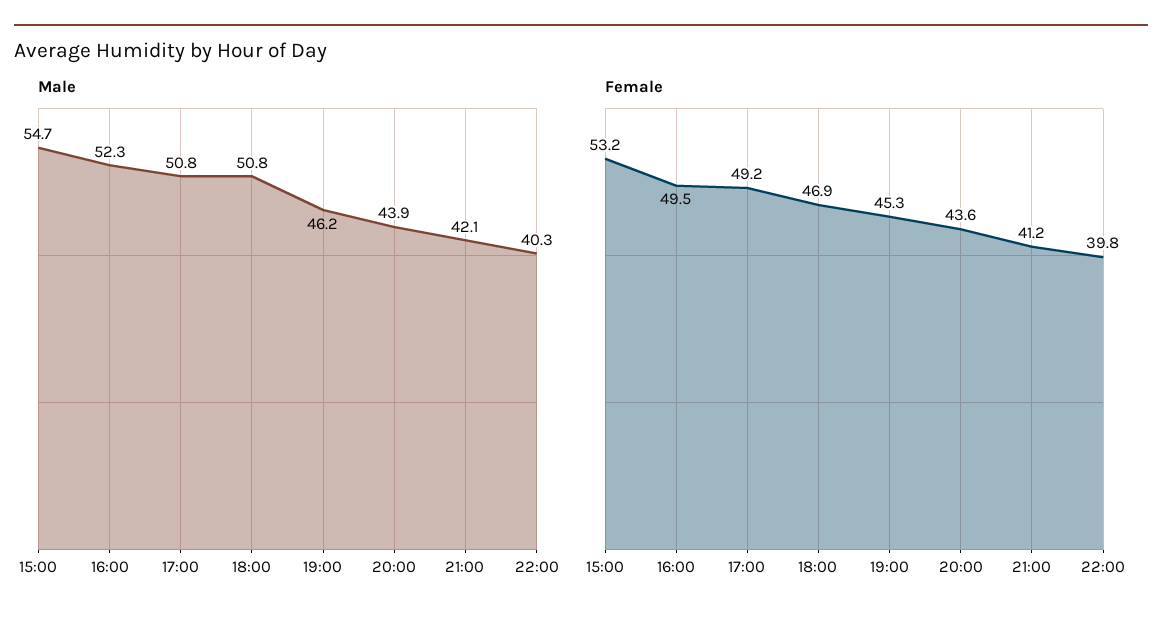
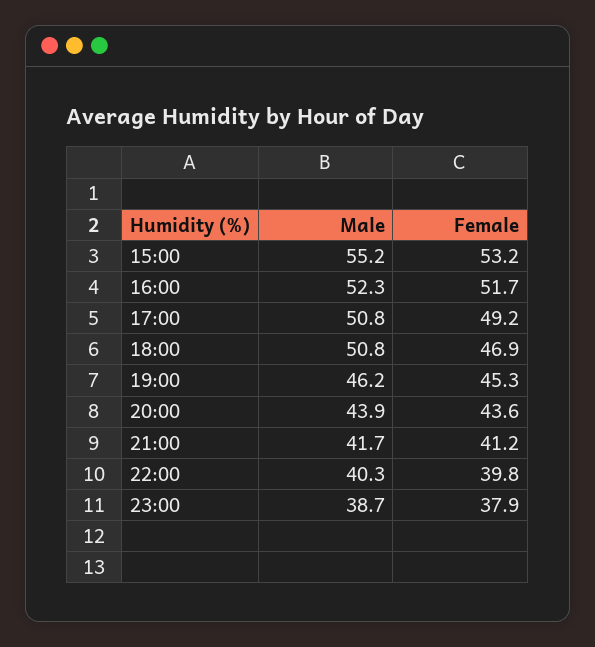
  {
    "Male": {
-     "15:00": 54.7,
+     "15:00": 55.2,
      "16:00": 52.3,
      "17:00": 50.8,
      "18:00": 50.8,
      "19:00": 46.2,
      "20:00": 43.9,
-     "21:00": 42.1,
+     "21:00": 41.7,
-     "22:00": 40.3
+     "22:00": 40.3,
+     "23:00": 38.7
    },
    "Female": {
      "15:00": 53.2,
-     "16:00": 49.5,
+     "16:00": 51.7,
      "17:00": 49.2,
      "18:00": 46.9,
      "19:00": 45.3,
      "20:00": 43.6,
      "21:00": 41.2,
-     "22:00": 39.8
+     "22:00": 39.8,
+     "23:00": 37.9
    }
  }

